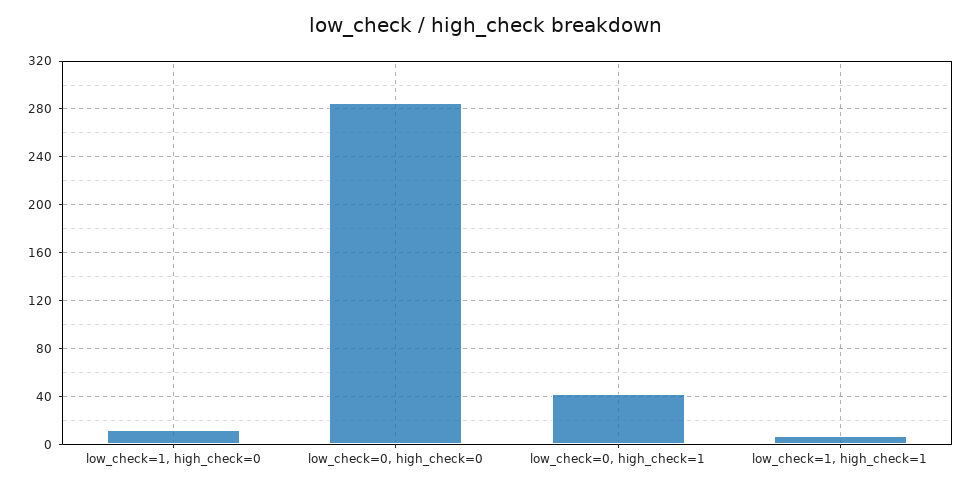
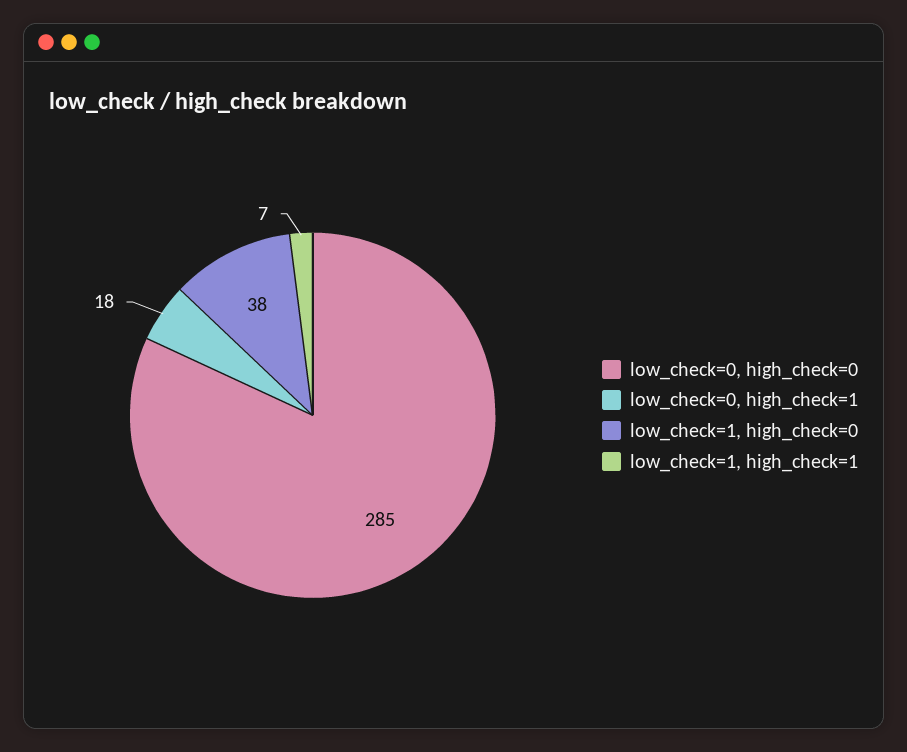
  {
-   "low_check=1, high_check=0": 10,
+   "low_check=1, high_check=0": 38,
    "low_check=0, high_check=0": 285,
-   "low_check=0, high_check=1": 40,
+   "low_check=0, high_check=1": 18,
    "low_check=1, high_check=1": 7
  }

